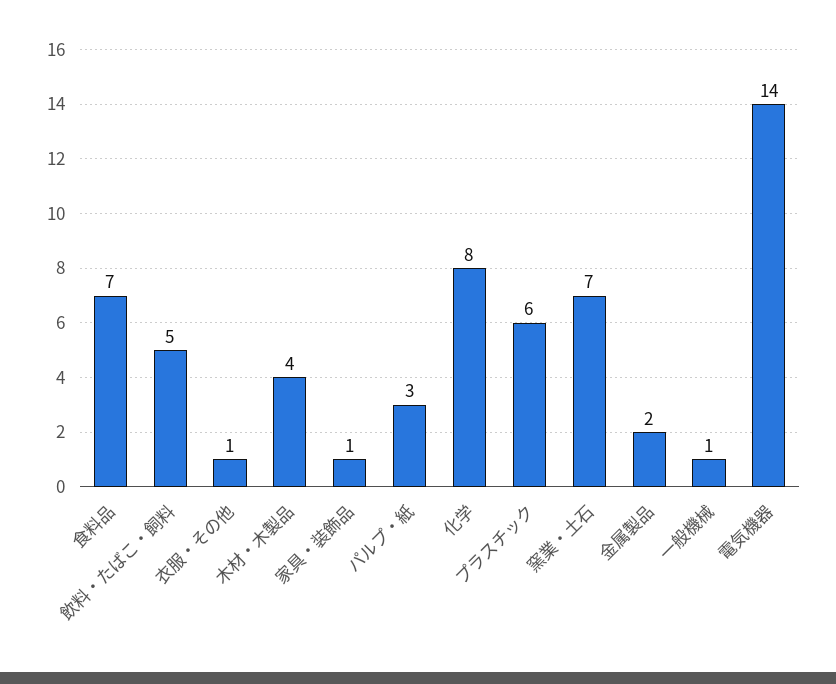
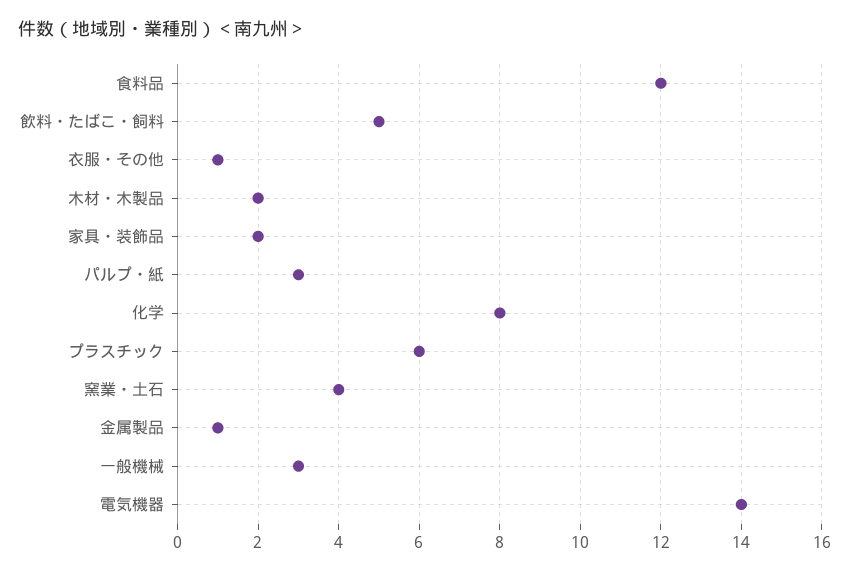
  {
-   "食料品": 7,
+   "食料品": 12,
    "飲料・たばこ・飼料": 5,
    "衣服・その他": 1,
-   "木材・木製品": 4,
+   "木材・木製品": 2,
-   "家具・装飾品": 1,
+   "家具・装飾品": 2,
    "パルプ・紙": 3,
    "化学": 8,
    "プラスチック": 6,
-   "窯業・土石": 7,
+   "窯業・土石": 4,
-   "金属製品": 2,
+   "金属製品": 1,
-   "一般機械": 1,
+   "一般機械": 3,
    "電気機器": 14
  }

